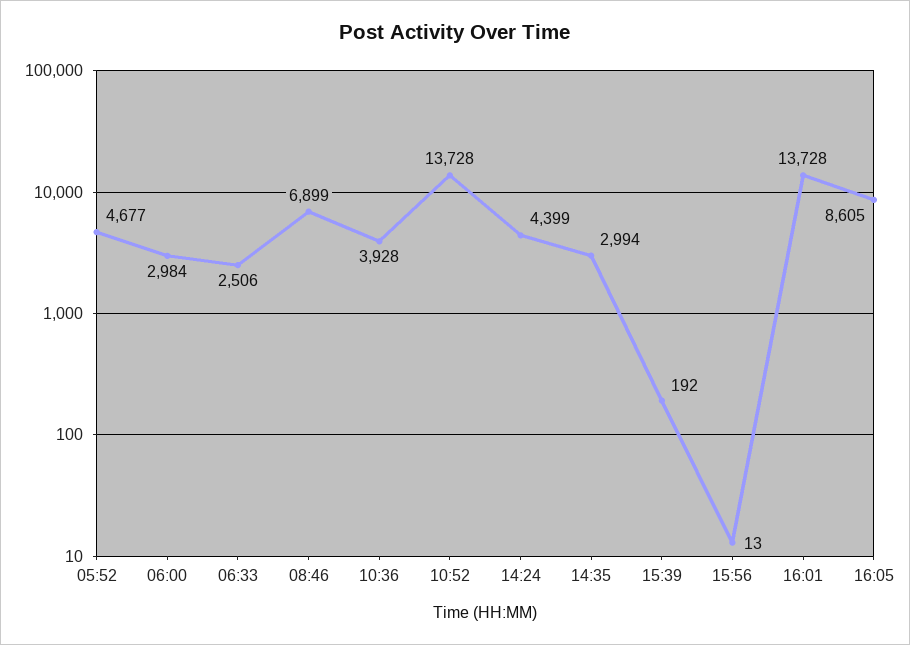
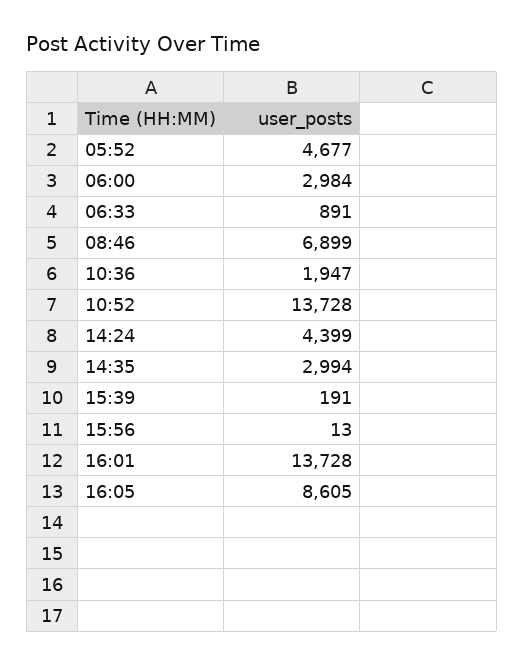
  {
    "05:52": 4677,
    "06:00": 2984,
-   "06:33": 2506,
+   "06:33": 891,
    "08:46": 6899,
-   "10:36": 3928,
+   "10:36": 1947,
    "10:52": 13728,
    "14:24": 4399,
    "14:35": 2994,
-   "15:39": 192,
+   "15:39": 191,
    "15:56": 13,
    "16:01": 13728,
    "16:05": 8605
  }

